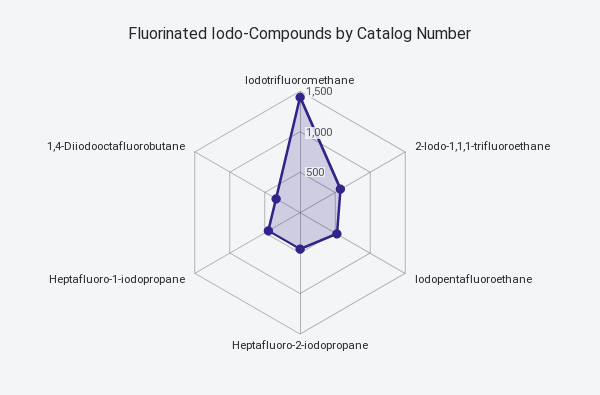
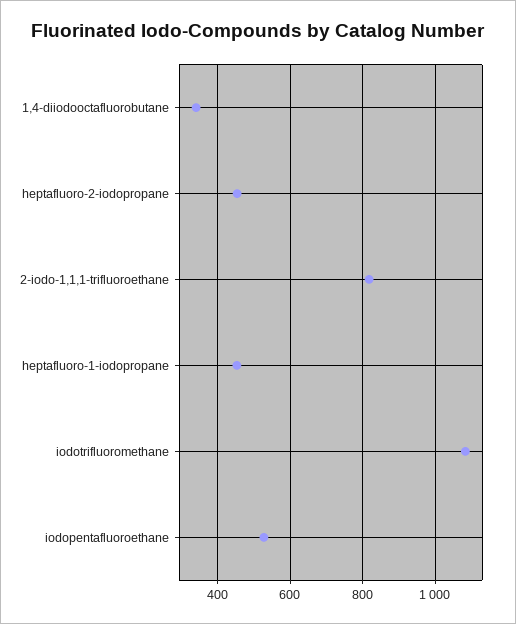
  {
-   "Iodotrifluoromethane": 1400,
+   "Iodotrifluoromethane": 1080,
-   "2-Iodo-1,1,1-trifluoroethane": 600,
+   "2-Iodo-1,1,1-trifluoroethane": 820,
    "Iodopentafluoroethane": 520,
    "Heptafluoro-2-iodopropane": 460,
    "Heptafluoro-1-iodopropane": 460,
    "1,4-Diiodooctafluorobutane": 340
  }

